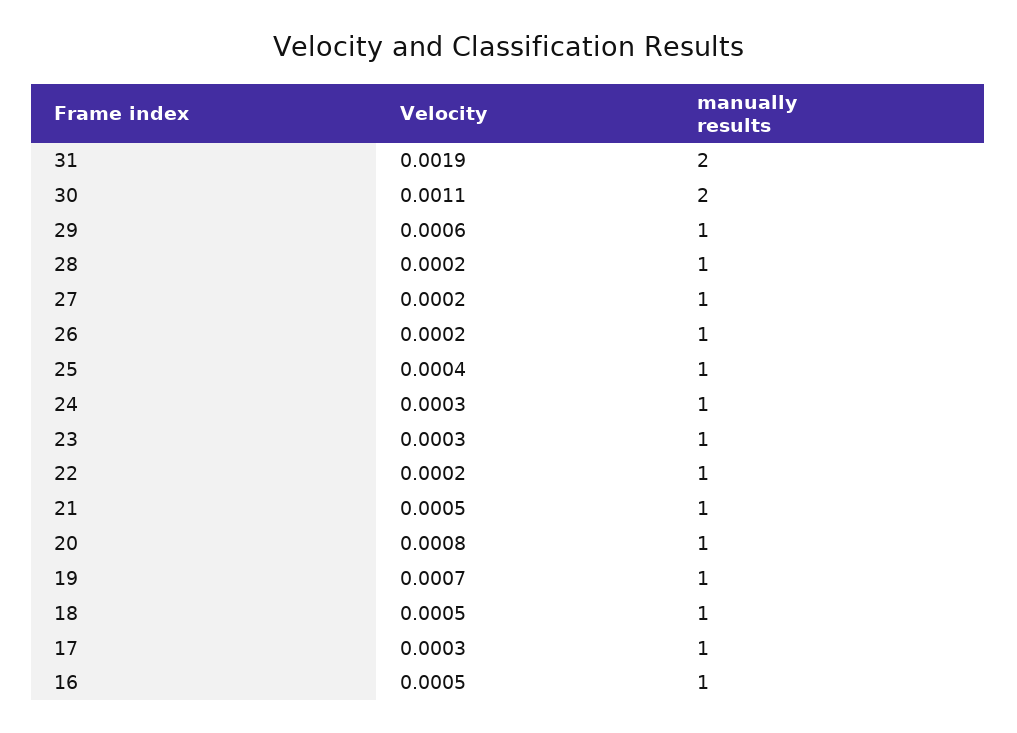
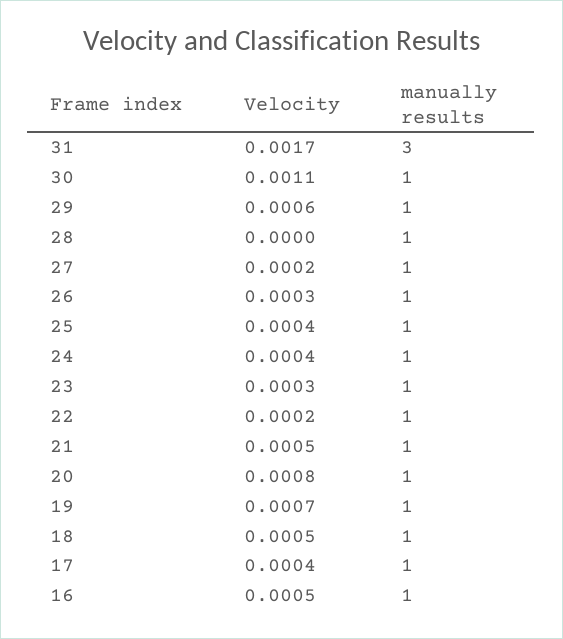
  {
    "Velocity": {
-     "31": 0.0019,
+     "31": 0.0017,
      "30": 0.0011,
      "29": 0.0006,
-     "28": 0.0002,
+     "28": 0,
      "27": 0.0002,
-     "26": 0.0002,
+     "26": 0.0003,
      "25": 0.0004,
-     "24": 0.0003,
+     "24": 0.0004,
      "23": 0.0003,
      "22": 0.0002,
      "21": 0.0005,
      "20": 0.0008,
      "19": 0.0007,
      "18": 0.0005,
-     "17": 0.0003,
+     "17": 0.0004,
      "16": 0.0005
    },
    "manually results": {
-     "31": 2,
+     "31": 3,
-     "30": 2,
+     "30": 1,
      "29": 1,
      "28": 1,
      "27": 1,
      "26": 1,
      "25": 1,
      "24": 1,
      "23": 1,
      "22": 1,
      "21": 1,
      "20": 1,
      "19": 1,
      "18": 1,
      "17": 1,
      "16": 1
    }
  }

